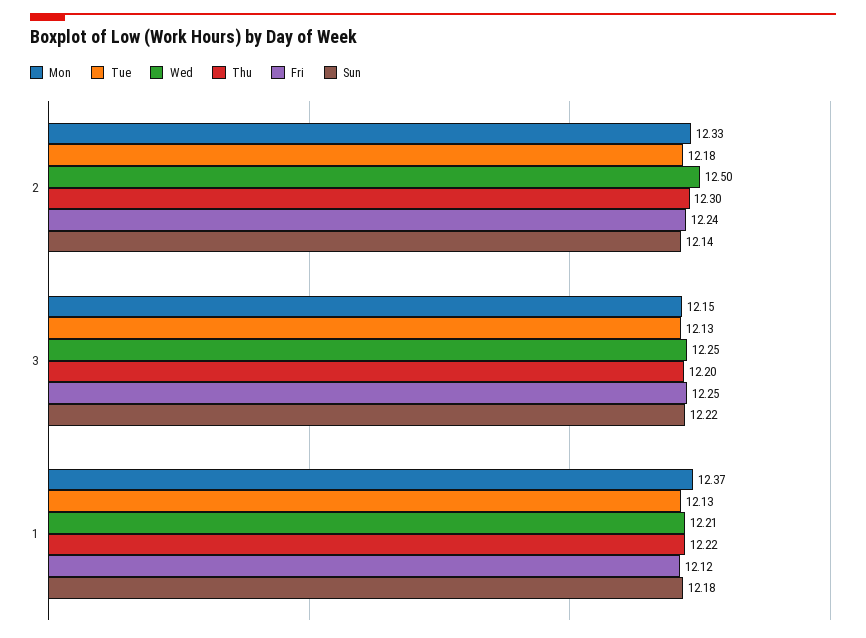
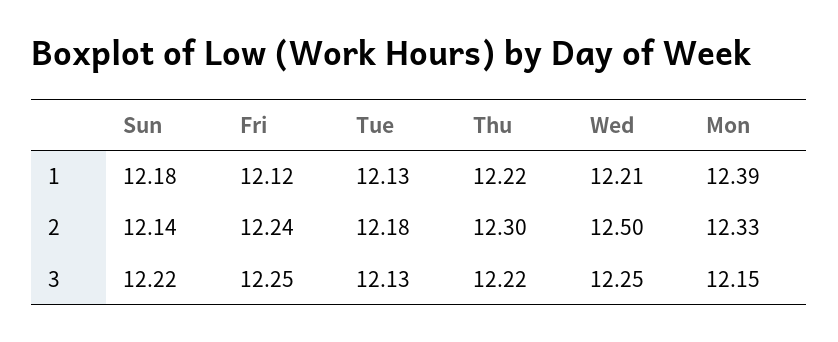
  {
    "Mon": {
      "2": 12.33,
      "3": 12.15,
-     "1": 12.37
+     "1": 12.39
    },
    "Tue": {
      "2": 12.18,
      "3": 12.13,
      "1": 12.13
    },
    "Wed": {
      "2": 12.5,
      "3": 12.25,
      "1": 12.21
    },
    "Thu": {
      "2": 12.3,
-     "3": 12.2,
+     "3": 12.22,
      "1": 12.22
    },
    "Fri": {
      "2": 12.24,
      "3": 12.25,
      "1": 12.12
    },
    "Sun": {
      "2": 12.14,
      "3": 12.22,
      "1": 12.18
    }
  }

